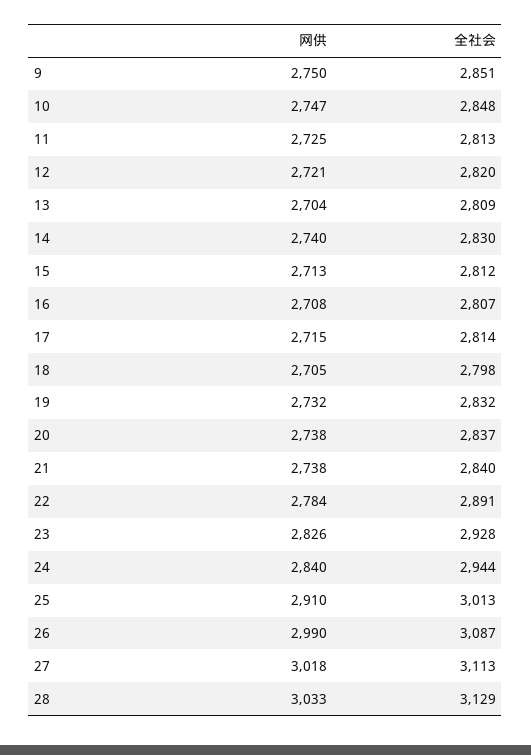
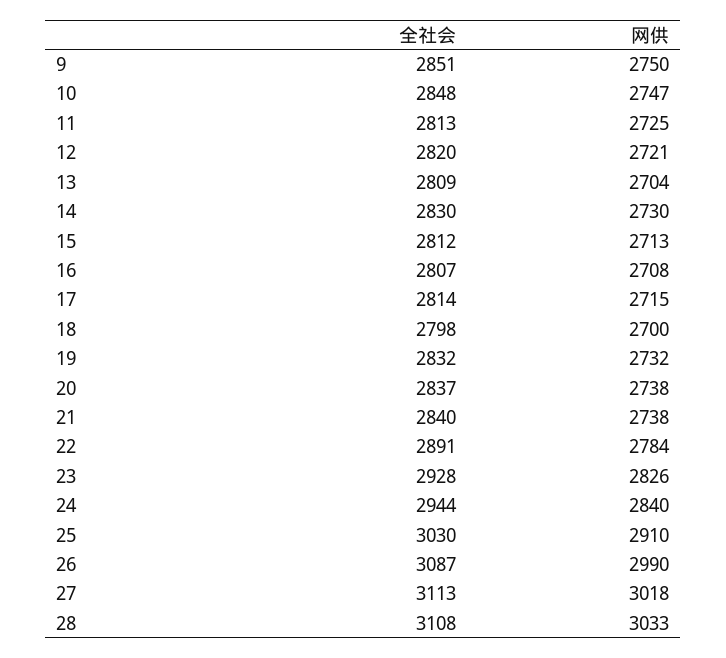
  {
    "网供": {
      "9": 2750,
      "10": 2747,
      "11": 2725,
      "12": 2721,
      "13": 2704,
-     "14": 2740,
+     "14": 2730,
      "15": 2713,
      "16": 2708,
      "17": 2715,
-     "18": 2705,
+     "18": 2700,
      "19": 2732,
      "20": 2738,
      "21": 2738,
      "22": 2784,
      "23": 2826,
      "24": 2840,
      "25": 2910,
      "26": 2990,
      "27": 3018,
      "28": 3033
    },
    "全社会": {
      "9": 2851,
      "10": 2848,
      "11": 2813,
      "12": 2820,
      "13": 2809,
      "14": 2830,
      "15": 2812,
      "16": 2807,
      "17": 2814,
      "18": 2798,
      "19": 2832,
      "20": 2837,
      "21": 2840,
      "22": 2891,
      "23": 2928,
      "24": 2944,
-     "25": 3013,
+     "25": 3030,
      "26": 3087,
      "27": 3113,
-     "28": 3129
+     "28": 3108
    }
  }

